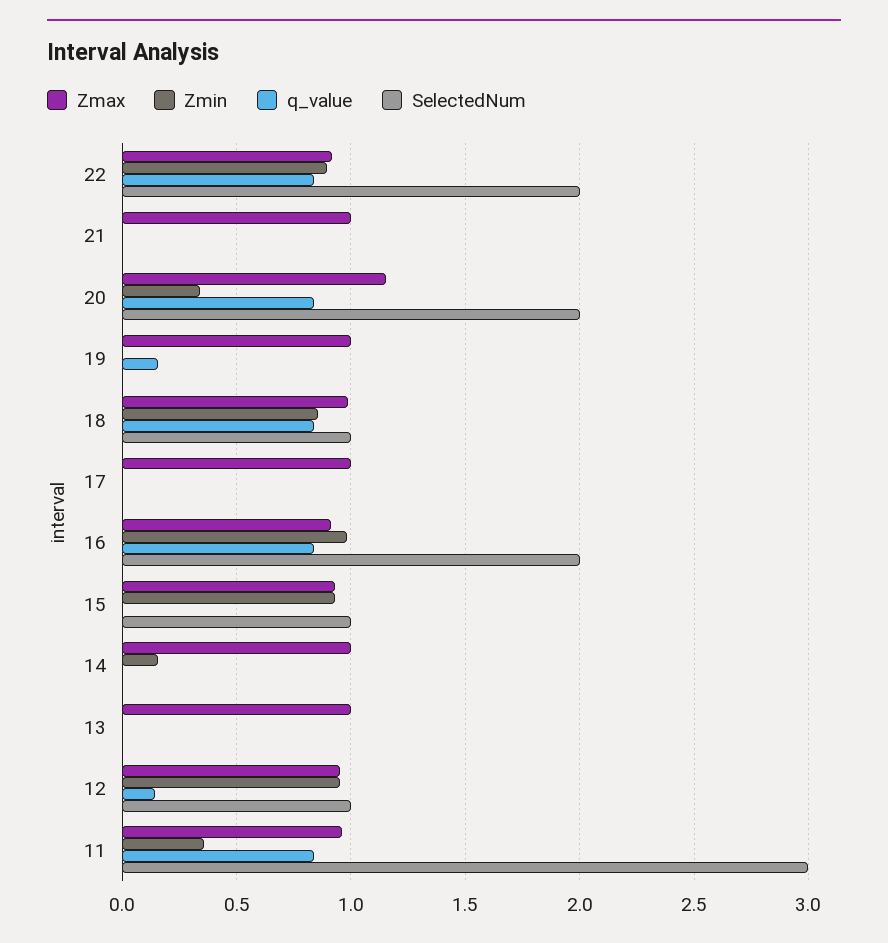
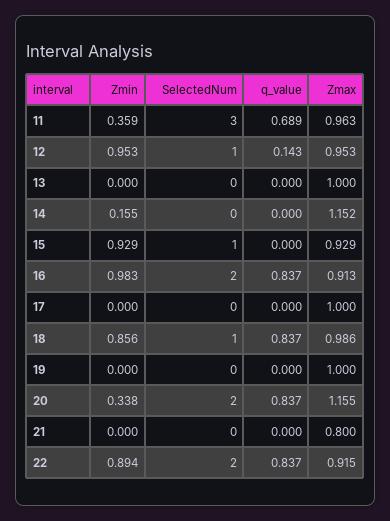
  {
    "Zmax": {
      "22": 0.915,
-     "21": 1,
+     "21": 0.8,
      "20": 1.155,
      "19": 1,
      "18": 0.986,
      "17": 1,
      "16": 0.913,
      "15": 0.929,
-     "14": 1,
+     "14": 1.152,
      "13": 1,
      "12": 0.953,
      "11": 0.963
    },
    "Zmin": {
      "22": 0.894,
      "21": 0,
      "20": 0.338,
      "19": 0,
      "18": 0.856,
      "17": 0,
      "16": 0.983,
      "15": 0.929,
      "14": 0.155,
      "13": 0,
      "12": 0.953,
      "11": 0.359
    },
    "q_value": {
      "22": 0.837,
      "21": 0,
      "20": 0.837,
-     "19": 0.15,
+     "19": 0,
      "18": 0.837,
      "17": 0,
      "16": 0.837,
      "15": 0,
      "14": 0,
      "13": 0,
      "12": 0.143,
-     "11": 0.85
+     "11": 0.689
    },
    "SelectedNum": {
      "22": 2,
      "21": 0,
      "20": 2,
      "19": 0,
      "18": 1,
      "17": 0,
      "16": 2,
      "15": 1,
      "14": 0,
      "13": 0,
      "12": 1,
      "11": 3
    }
  }

